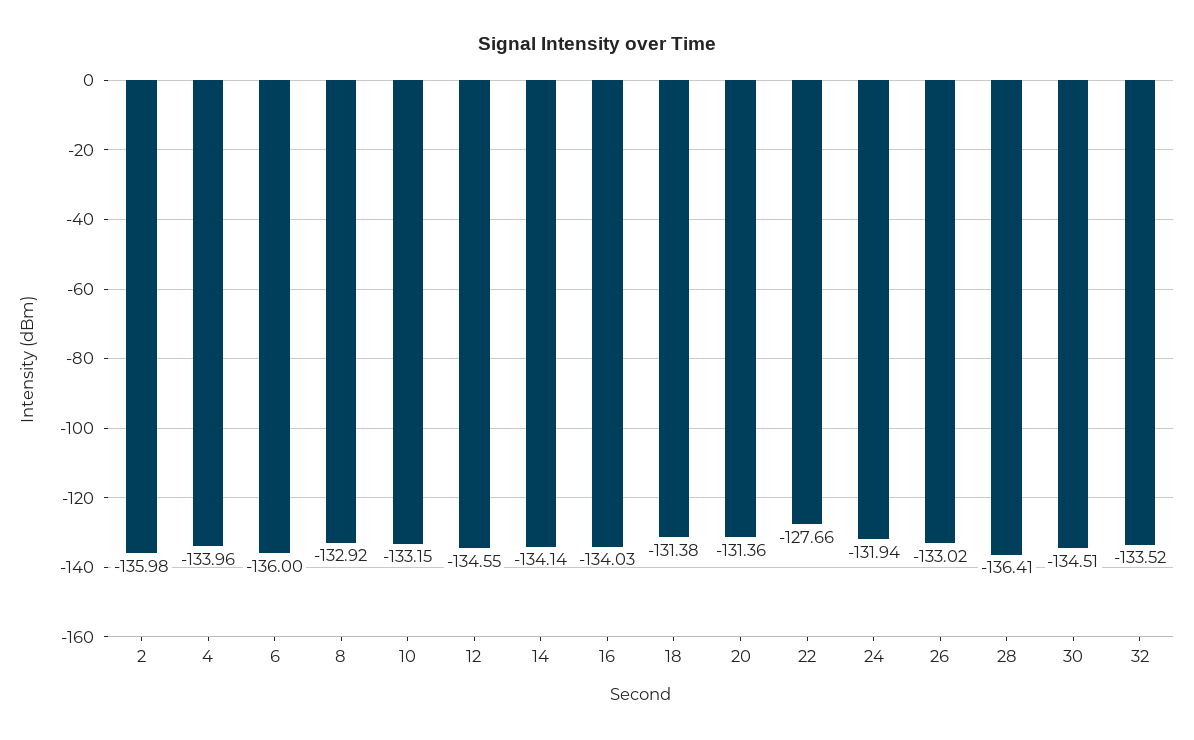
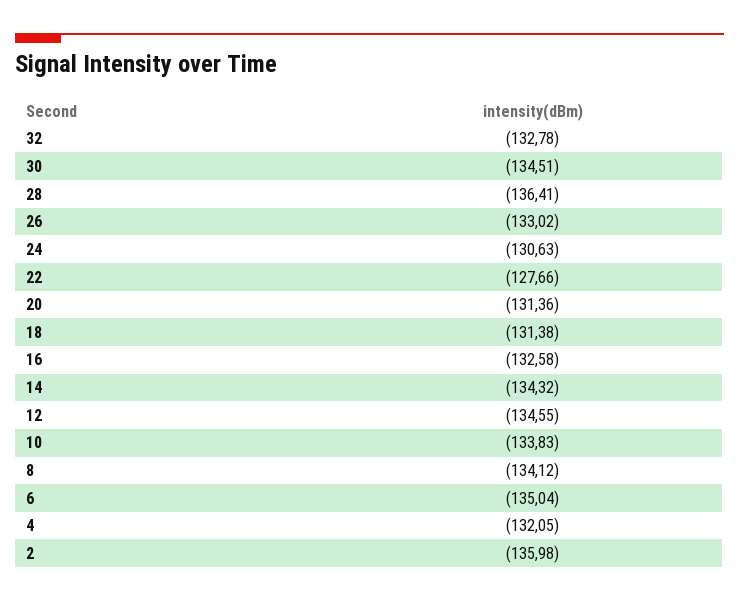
  {
    "2": -135.98,
-   "4": -133.96,
+   "4": -132.05,
-   "6": -136,
+   "6": -135.04,
-   "8": -132.92,
+   "8": -134.12,
-   "10": -133.15,
+   "10": -133.83,
    "12": -134.55,
-   "14": -134.14,
+   "14": -134.32,
-   "16": -134.03,
+   "16": -132.58,
    "18": -131.38,
    "20": -131.36,
    "22": -127.66,
-   "24": -131.94,
+   "24": -130.63,
    "26": -133.02,
    "28": -136.41,
    "30": -134.51,
-   "32": -133.52
+   "32": -132.78
  }

